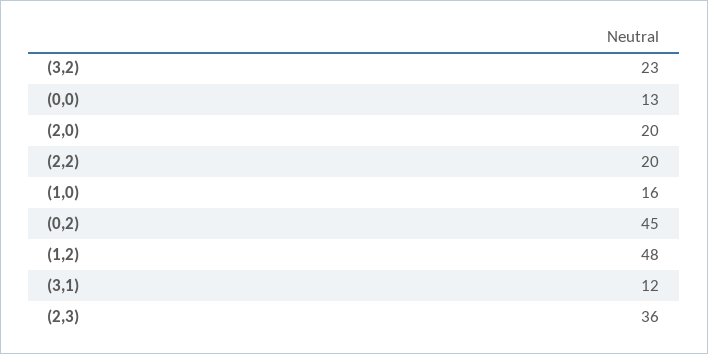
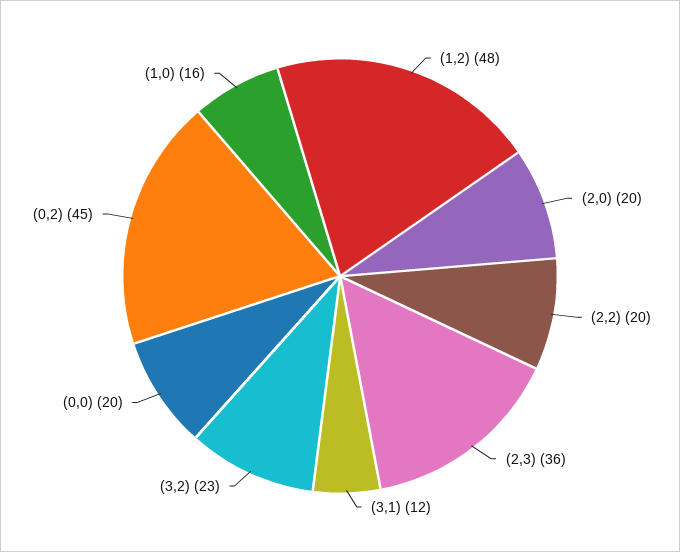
  {
    "(3,2)": 23,
-   "(0,0)": 13,
+   "(0,0)": 20,
    "(2,0)": 20,
    "(2,2)": 20,
    "(1,0)": 16,
    "(0,2)": 45,
    "(1,2)": 48,
    "(3,1)": 12,
    "(2,3)": 36
  }

